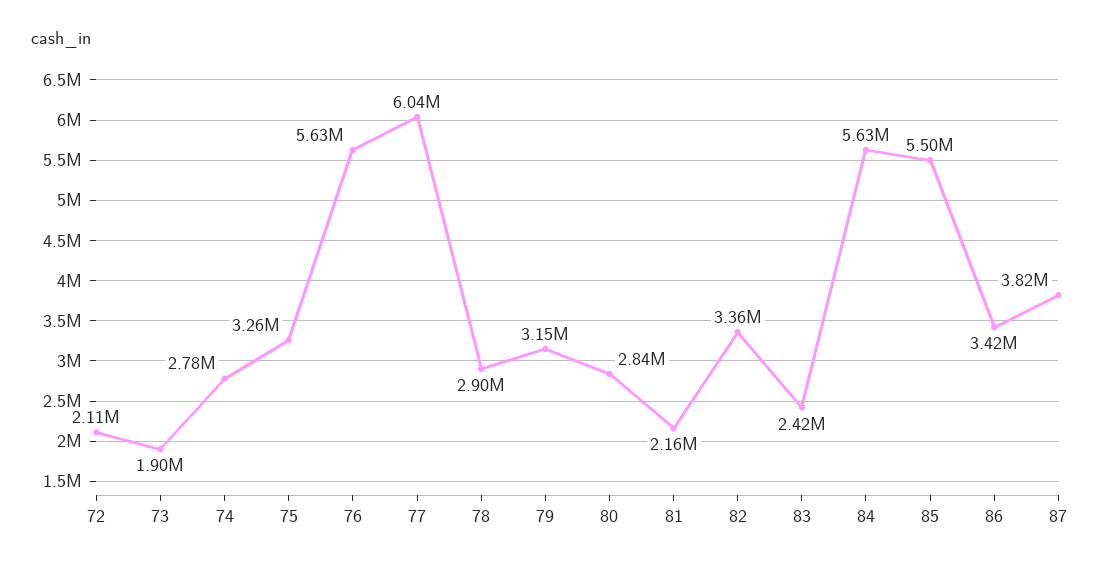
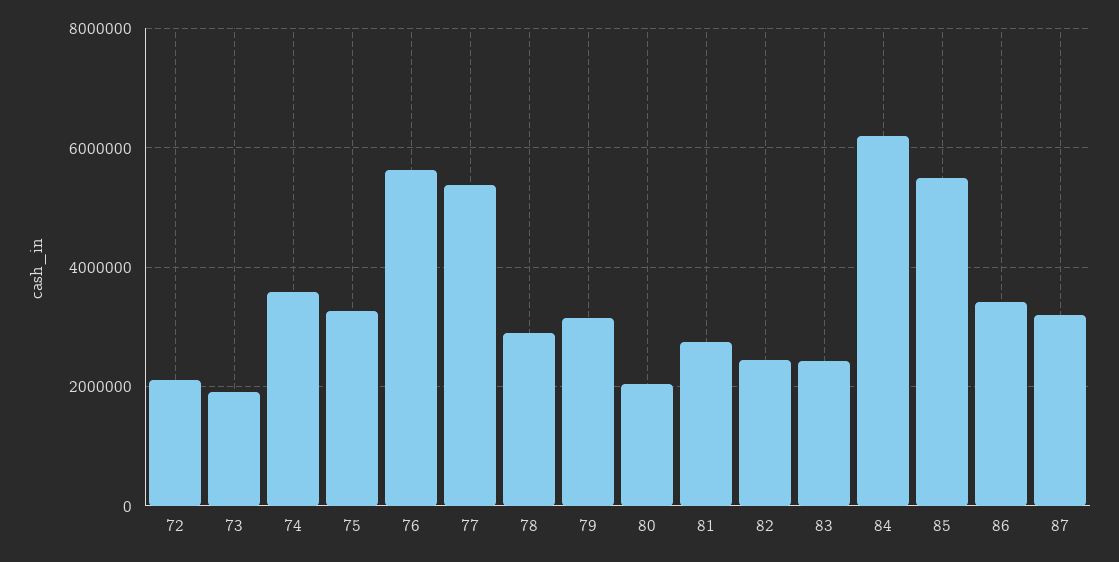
  {
    "72": 2110000,
    "73": 1900000,
-   "74": 2780000,
+   "74": 3600000,
    "75": 3260000,
    "76": 5630000,
-   "77": 6040000,
+   "77": 5400000,
    "78": 2900000,
    "79": 3150000,
-   "80": 2840000,
+   "80": 2000000,
-   "81": 2160000,
+   "81": 2800000,
-   "82": 3360000,
+   "82": 2400000,
    "83": 2420000,
-   "84": 5630000,
+   "84": 6200000,
    "85": 5500000,
    "86": 3420000,
-   "87": 3820000
+   "87": 3200000
  }

